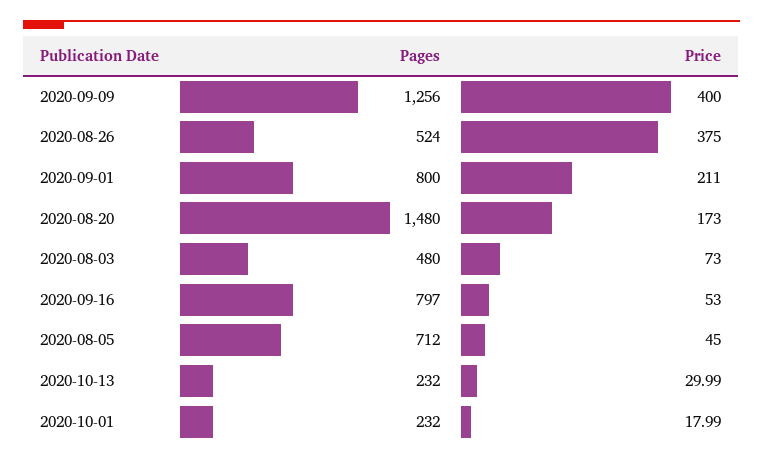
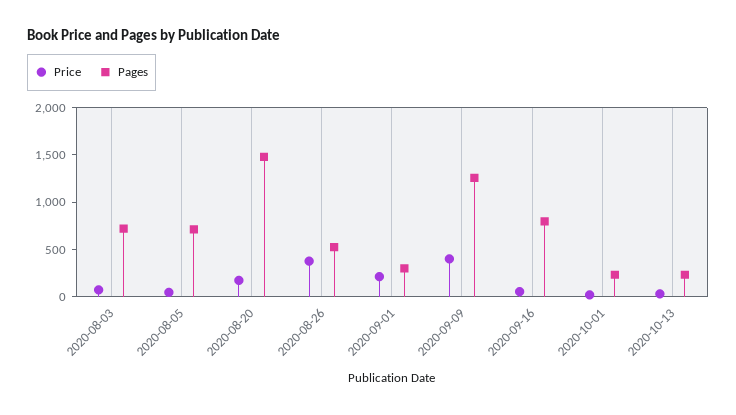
  {
    "Pages": {
      "2020-09-09": 1256,
      "2020-08-26": 524,
-     "2020-09-01": 800,
+     "2020-09-01": 300,
      "2020-08-20": 1480,
-     "2020-08-03": 480,
+     "2020-08-03": 700,
      "2020-09-16": 797,
      "2020-08-05": 712,
      "2020-10-13": 232,
      "2020-10-01": 232
    },
    "Price": {
      "2020-09-09": 400,
      "2020-08-26": 375,
      "2020-09-01": 211,
      "2020-08-20": 173,
      "2020-08-03": 73,
      "2020-09-16": 53,
      "2020-08-05": 45,
      "2020-10-13": 29.99,
      "2020-10-01": 17.99
    }
  }

